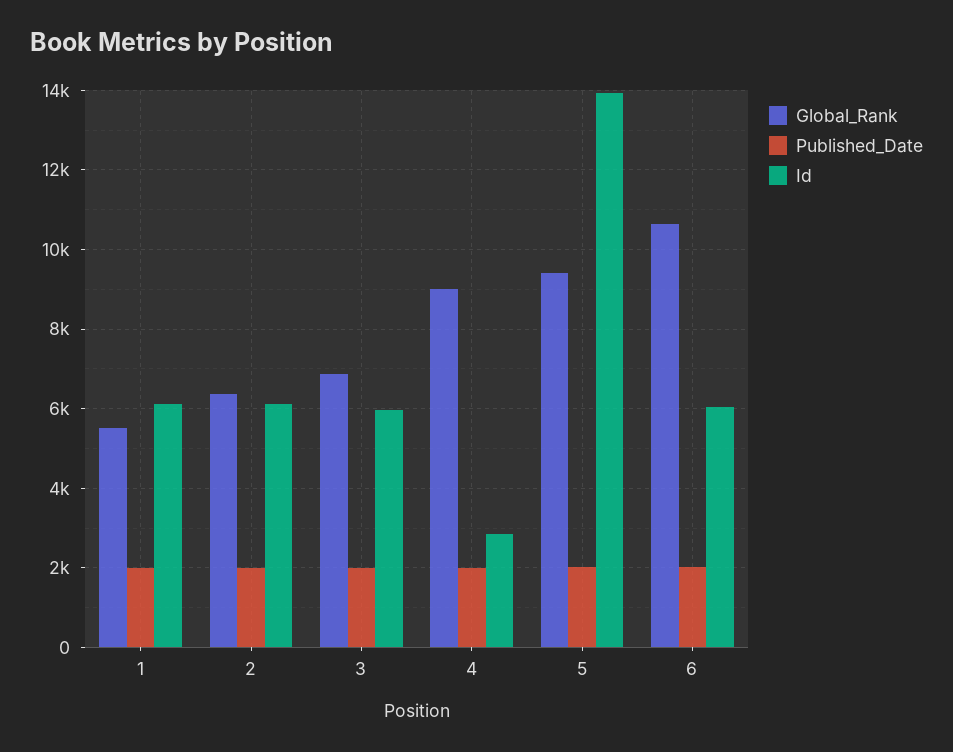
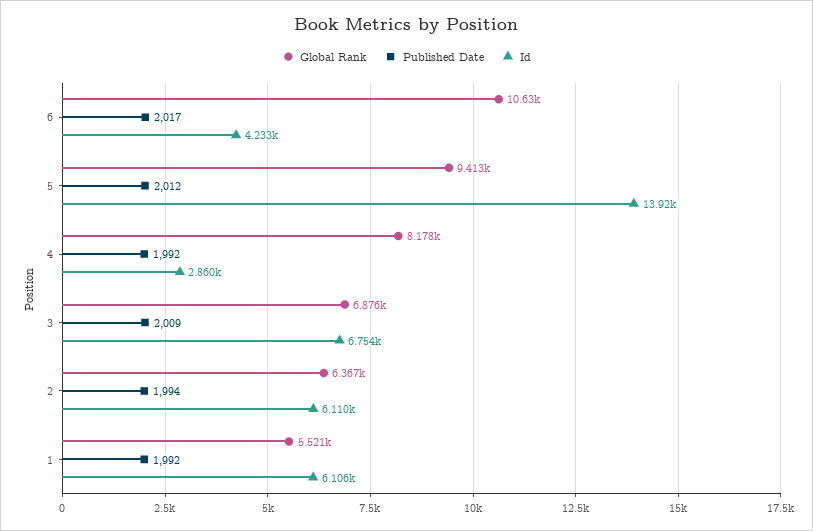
  {
    "Global_Rank": {
      "1": 5521,
      "2": 6367,
      "3": 6876,
-     "4": 9000,
+     "4": 8178,
      "5": 9413,
      "6": 10630
    },
    "Published_Date": {
      "1": 1992,
      "2": 1994,
      "3": 2009,
      "4": 1992,
      "5": 2012,
      "6": 2017
    },
    "Id": {
      "1": 6106,
      "2": 6110,
-     "3": 6000,
+     "3": 6754,
      "4": 2860,
      "5": 13920,
-     "6": 6000
+     "6": 4233
    }
  }

